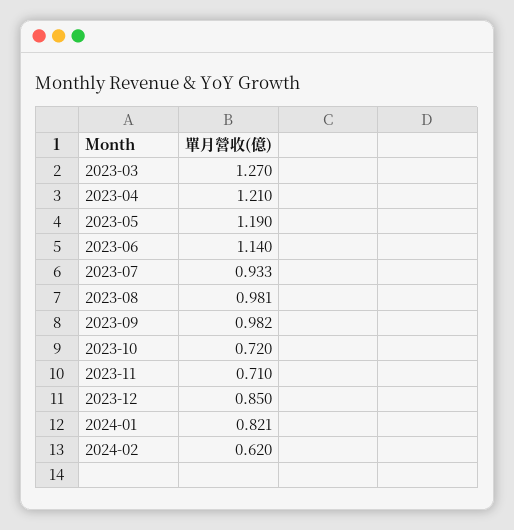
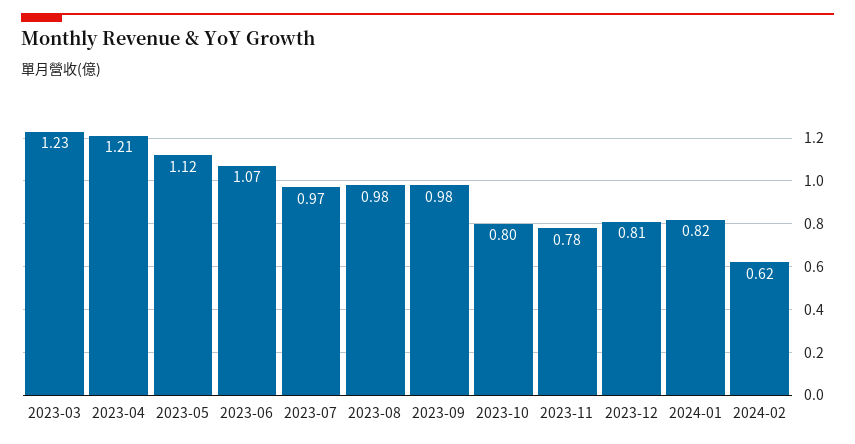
  {
-   "2023-03": 1.27,
+   "2023-03": 1.23,
    "2023-04": 1.21,
-   "2023-05": 1.19,
+   "2023-05": 1.12,
-   "2023-06": 1.14,
+   "2023-06": 1.07,
-   "2023-07": 0.933,
+   "2023-07": 0.97,
    "2023-08": 0.981,
    "2023-09": 0.982,
-   "2023-10": 0.72,
+   "2023-10": 0.8,
-   "2023-11": 0.71,
+   "2023-11": 0.78,
-   "2023-12": 0.85,
+   "2023-12": 0.81,
    "2024-01": 0.821,
    "2024-02": 0.62
  }

